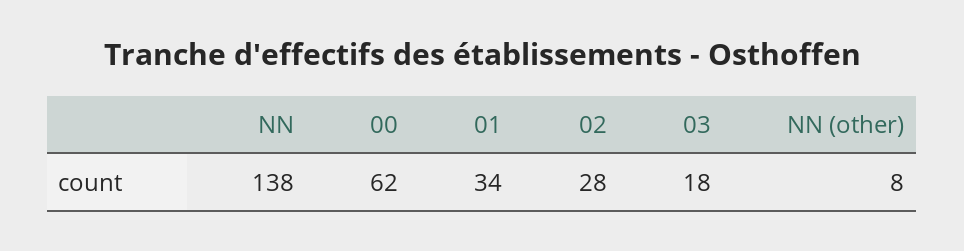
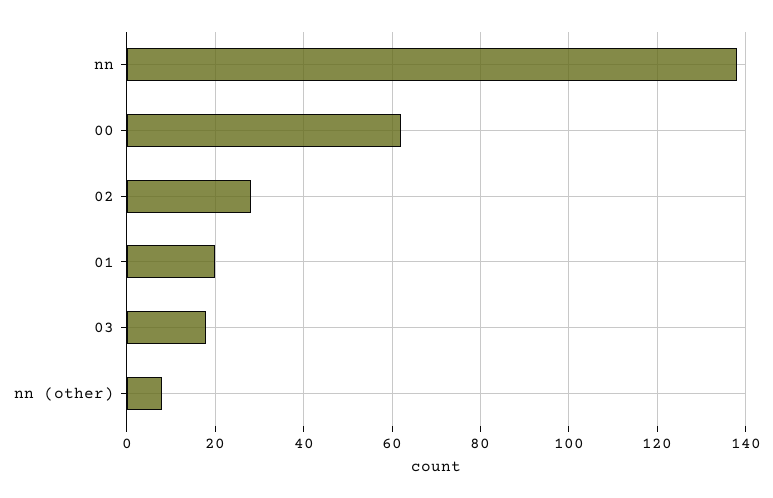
  {
    "NN": 138,
    "00": 62,
-   "01": 34,
+   "01": 20,
    "02": 28,
    "03": 18,
    "NN (other)": 8
  }

